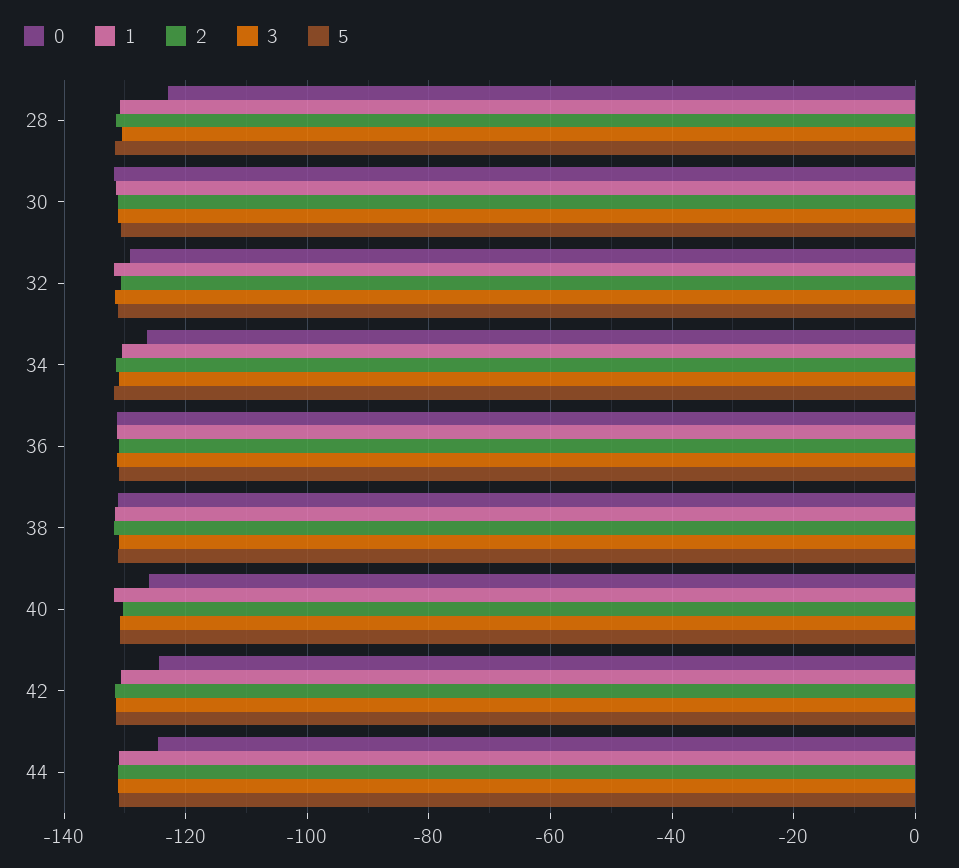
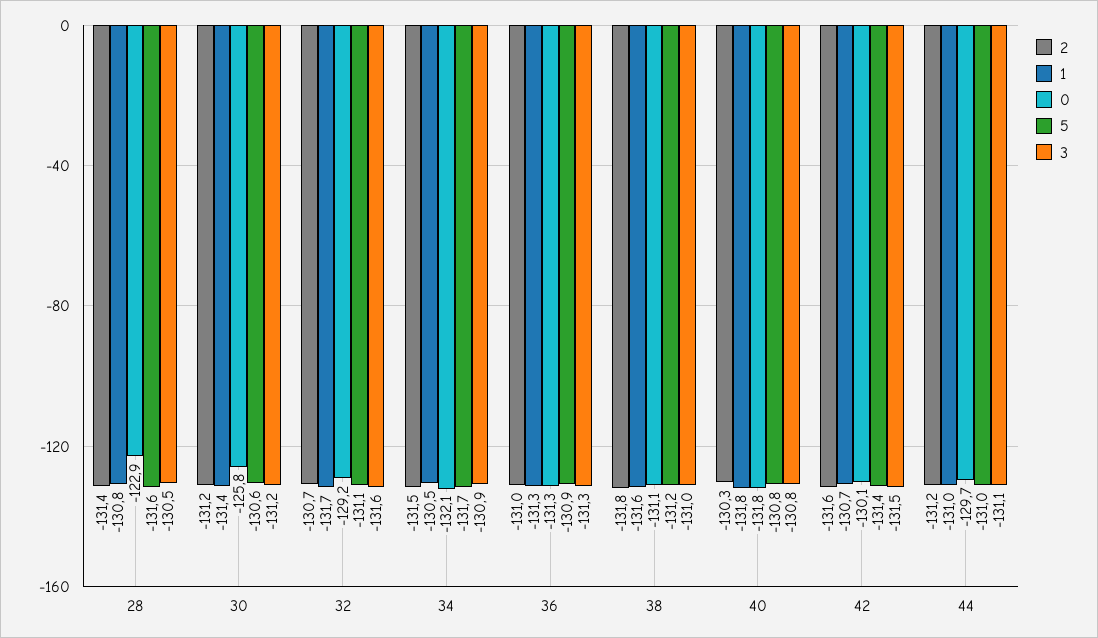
  {
    "0": {
      "28": -122.9,
-     "30": -132,
+     "30": -125.8,
      "32": -129.2,
-     "34": -126,
+     "34": -132.1,
      "36": -131.3,
      "38": -131.1,
-     "40": -126,
+     "40": -131.8,
-     "42": -124,
+     "42": -130.1,
-     "44": -124
+     "44": -129.7
    },
    "1": {
      "28": -130.8,
      "30": -131.4,
      "32": -131.7,
      "34": -130.5,
      "36": -131.3,
      "38": -131.6,
      "40": -131.8,
      "42": -130.7,
      "44": -131
    },
    "2": {
      "28": -131.4,
      "30": -131.2,
      "32": -130.7,
      "34": -131.5,
      "36": -131,
      "38": -131.8,
      "40": -130.3,
      "42": -131.6,
      "44": -131.2
    },
    "3": {
      "28": -130.5,
      "30": -131.2,
      "32": -131.6,
      "34": -130.9,
      "36": -131.3,
      "38": -131,
      "40": -130.8,
      "42": -131.5,
      "44": -131.1
    },
    "5": {
      "28": -131.6,
      "30": -130.6,
      "32": -131.1,
      "34": -131.7,
      "36": -130.9,
      "38": -131.2,
      "40": -130.8,
      "42": -131.4,
      "44": -131
    }
  }

